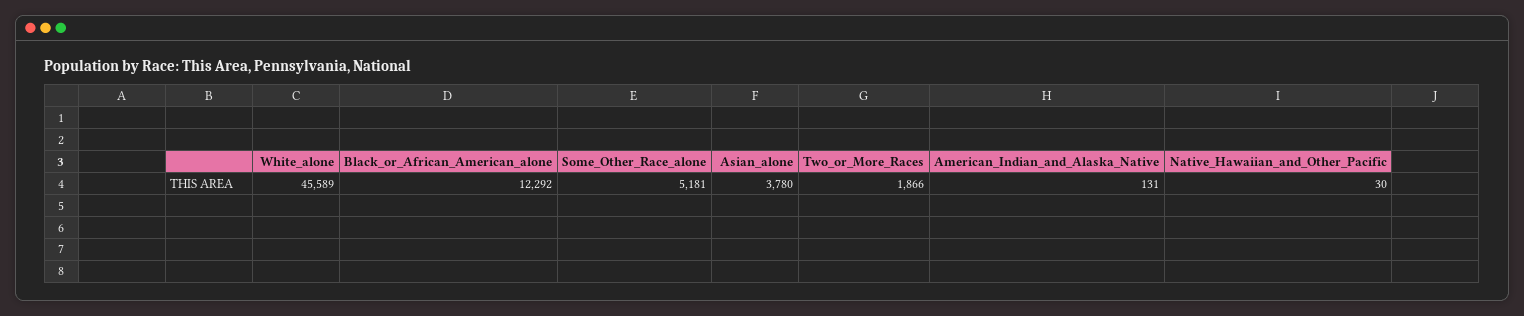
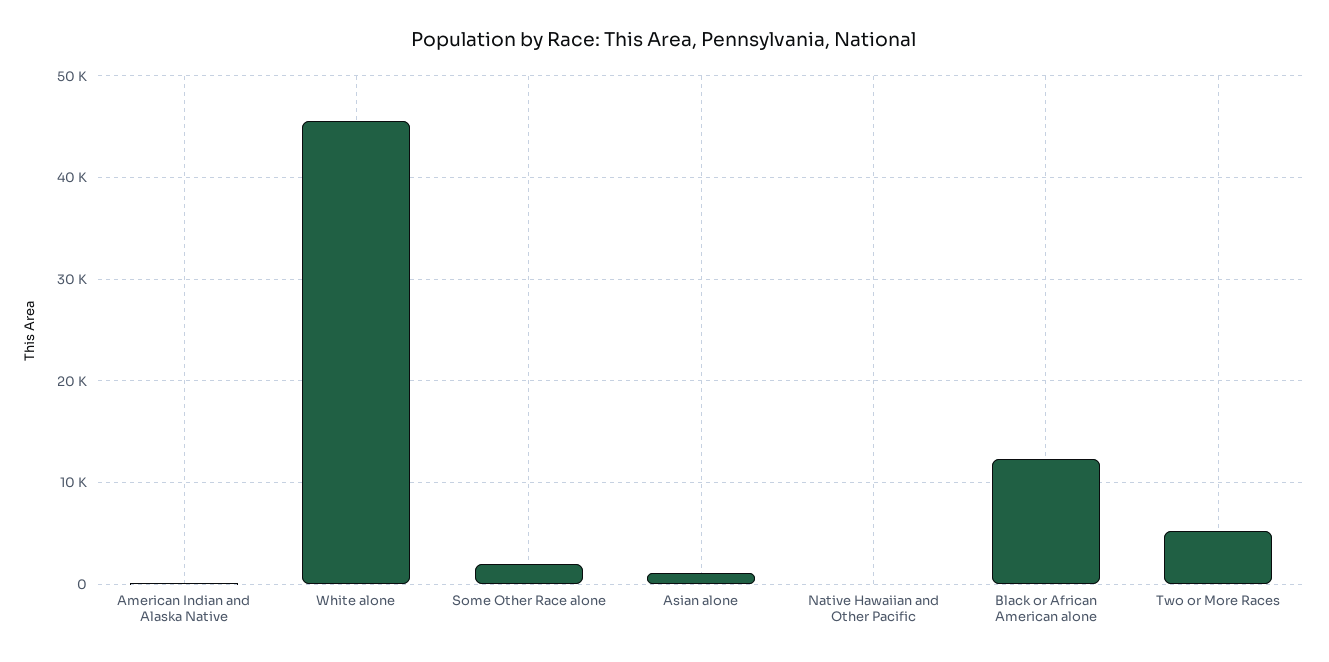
  {
    "White_alone": 45589,
    "Black_or_African_American_alone": 12292,
-   "Some_Other_Race_alone": 5181,
+   "Some_Other_Race_alone": 2000,
-   "Asian_alone": 3780,
+   "Asian_alone": 1000,
-   "Two_or_More_Races": 1866,
+   "Two_or_More_Races": 5000,
    "American_Indian_and_Alaska_Native": 131,
    "Native_Hawaiian_and_Other_Pacific": 30
  }

